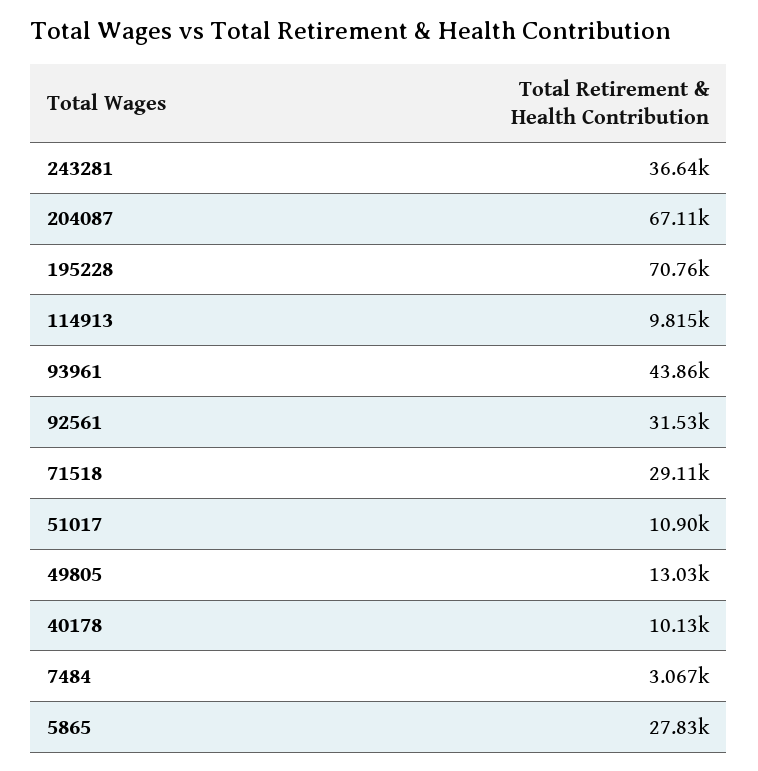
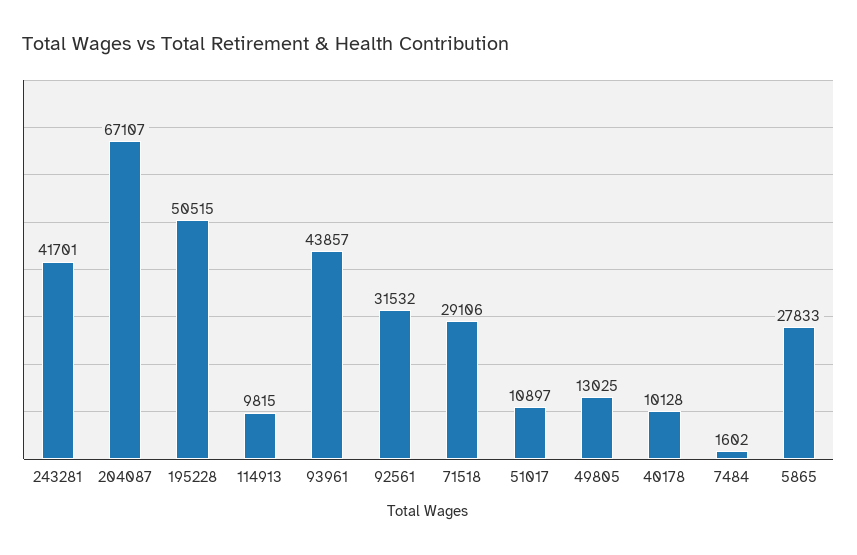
  {
-   "243281": 36640,
+   "243281": 41701,
    "204087": 67107,
-   "195228": 70760,
+   "195228": 50515,
    "114913": 9815,
    "93961": 43857,
    "92561": 31532,
    "71518": 29106,
    "51017": 10897,
    "49805": 13025,
    "40178": 10128,
-   "7484": 3067,
+   "7484": 1602,
    "5865": 27833
  }

